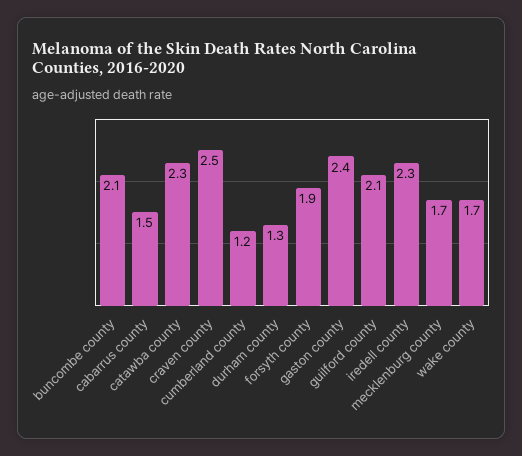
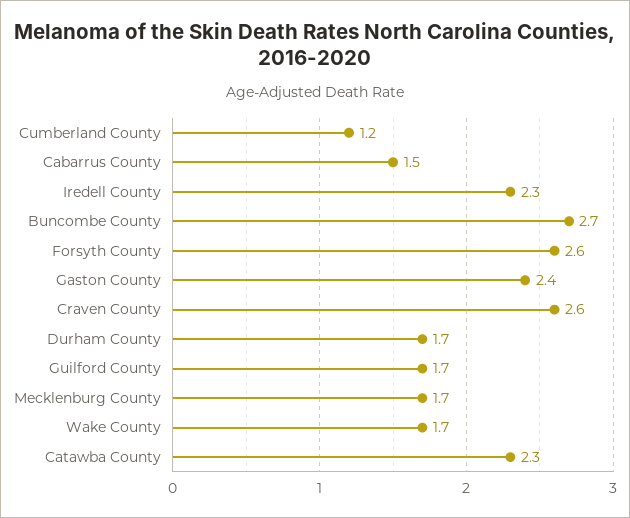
  {
-   "buncombe county": 2.1,
+   "buncombe county": 2.7,
    "cabarrus county": 1.5,
    "catawba county": 2.3,
-   "craven county": 2.5,
+   "craven county": 2.6,
    "cumberland county": 1.2,
-   "durham county": 1.3,
+   "durham county": 1.7,
-   "forsyth county": 1.9,
+   "forsyth county": 2.6,
    "gaston county": 2.4,
-   "guilford county": 2.1,
+   "guilford county": 1.7,
    "iredell county": 2.3,
    "mecklenburg county": 1.7,
    "wake county": 1.7
  }

